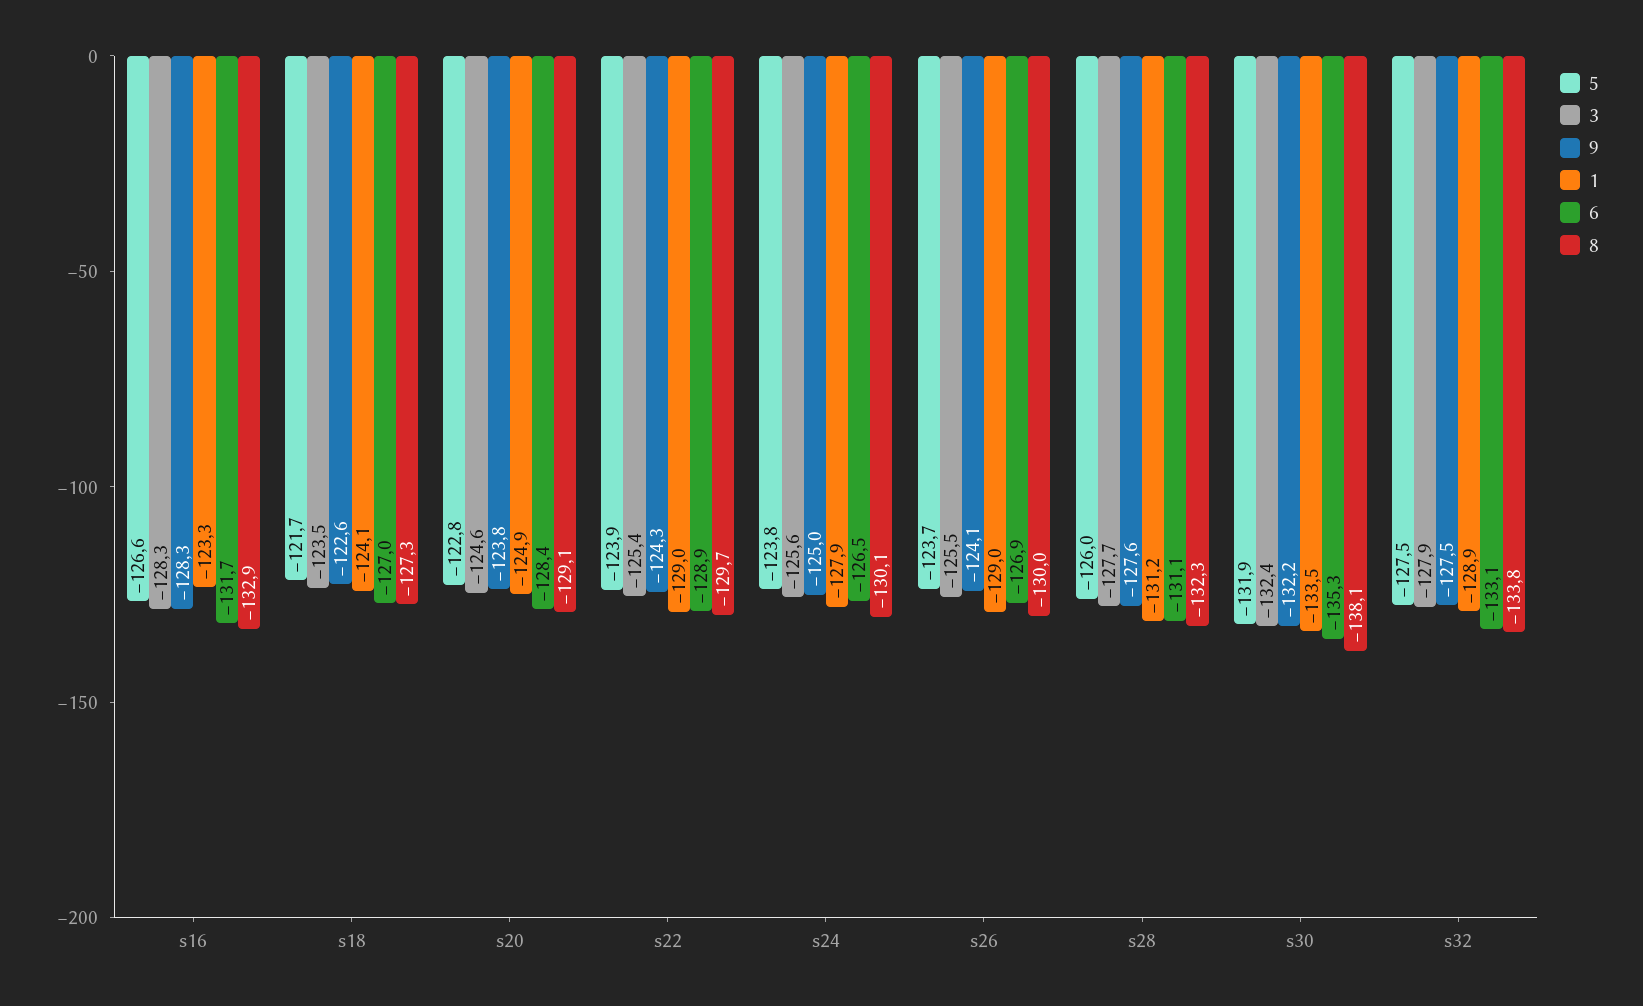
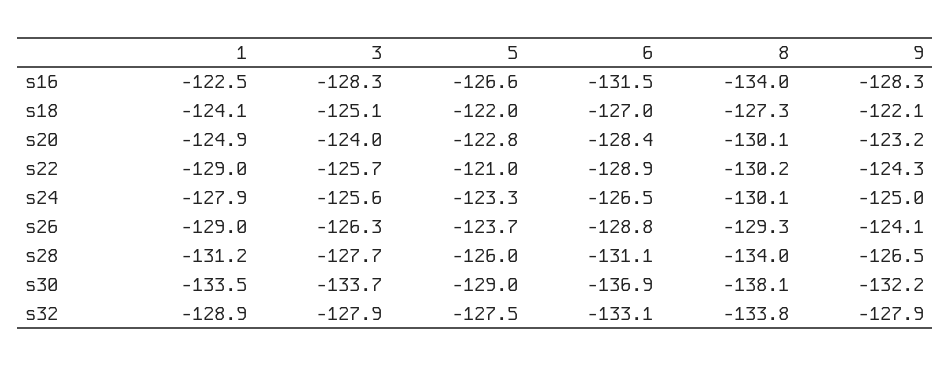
  {
    "5": {
      "s16": -126.6,
-     "s18": -121.7,
+     "s18": -122,
      "s20": -122.8,
-     "s22": -123.9,
+     "s22": -121,
-     "s24": -123.8,
+     "s24": -123.3,
      "s26": -123.7,
      "s28": -126,
-     "s30": -131.9,
+     "s30": -129,
      "s32": -127.5
    },
    "3": {
      "s16": -128.3,
-     "s18": -123.5,
+     "s18": -125.1,
-     "s20": -124.6,
+     "s20": -124,
-     "s22": -125.4,
+     "s22": -125.7,
      "s24": -125.6,
-     "s26": -125.5,
+     "s26": -126.3,
      "s28": -127.7,
-     "s30": -132.4,
+     "s30": -133.7,
      "s32": -127.9
    },
    "9": {
      "s16": -128.3,
-     "s18": -122.6,
+     "s18": -122.1,
-     "s20": -123.8,
+     "s20": -123.2,
      "s22": -124.3,
      "s24": -125,
      "s26": -124.1,
-     "s28": -127.6,
+     "s28": -126.5,
      "s30": -132.2,
-     "s32": -127.5
+     "s32": -127.9
    },
    "1": {
-     "s16": -123.3,
+     "s16": -122.5,
      "s18": -124.1,
      "s20": -124.9,
      "s22": -129,
      "s24": -127.9,
      "s26": -129,
      "s28": -131.2,
      "s30": -133.5,
      "s32": -128.9
    },
    "6": {
-     "s16": -131.7,
+     "s16": -131.5,
      "s18": -127,
      "s20": -128.4,
      "s22": -128.9,
      "s24": -126.5,
-     "s26": -126.9,
+     "s26": -128.8,
      "s28": -131.1,
-     "s30": -135.3,
+     "s30": -136.9,
      "s32": -133.1
    },
    "8": {
-     "s16": -132.9,
+     "s16": -134,
      "s18": -127.3,
-     "s20": -129.1,
+     "s20": -130.1,
-     "s22": -129.7,
+     "s22": -130.2,
      "s24": -130.1,
-     "s26": -130,
+     "s26": -129.3,
-     "s28": -132.3,
+     "s28": -134,
      "s30": -138.1,
      "s32": -133.8
    }
  }

